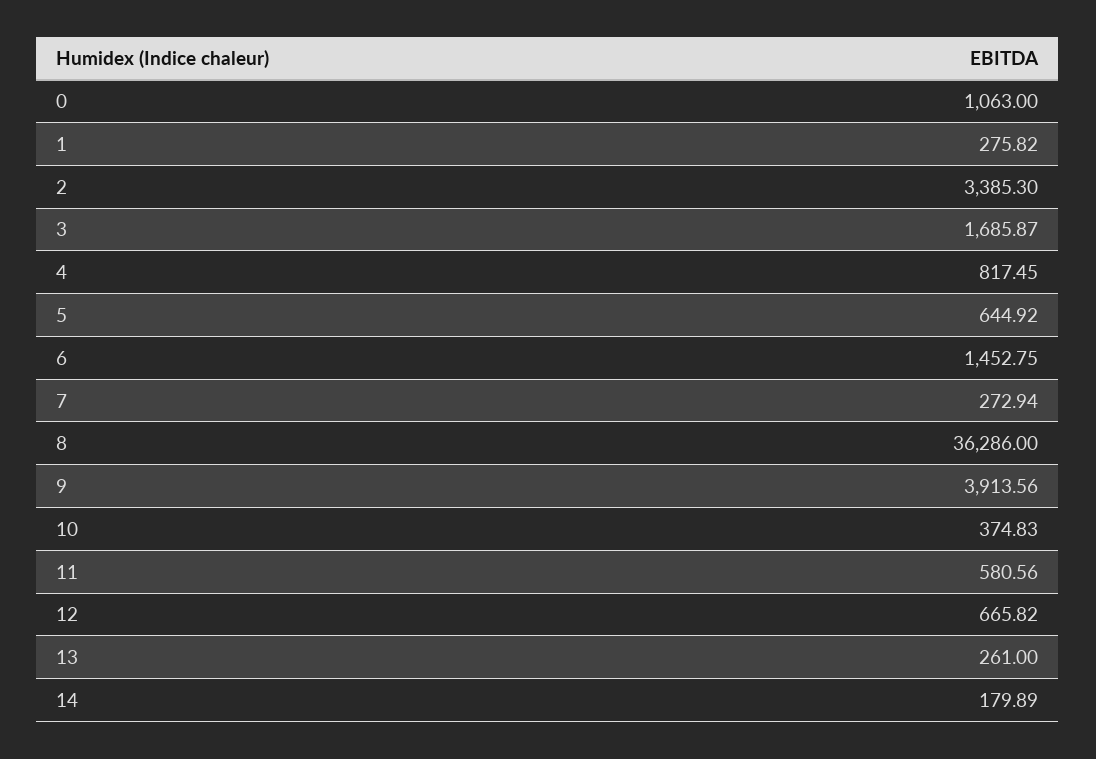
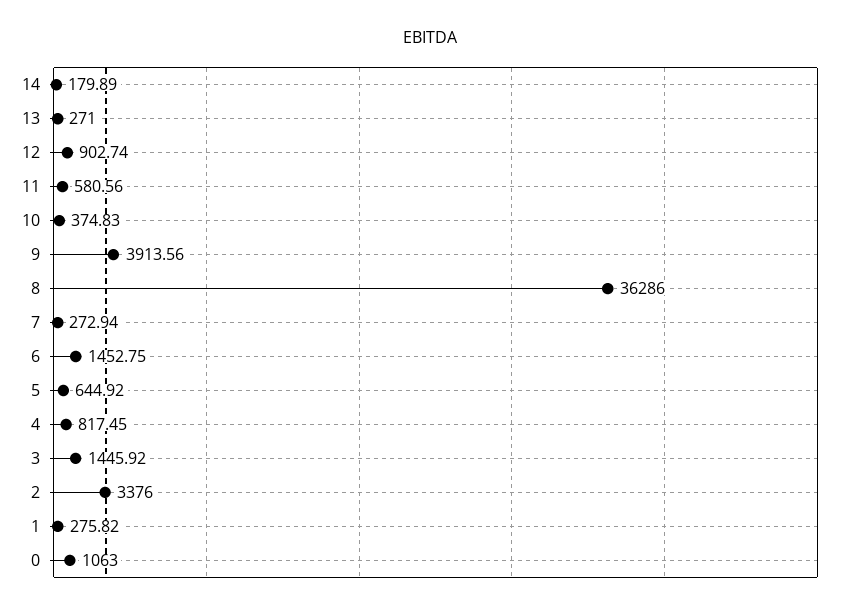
  {
    "0": 1063,
    "1": 275.82,
-   "2": 3385.3,
+   "2": 3376,
-   "3": 1685.87,
+   "3": 1445.92,
    "4": 817.45,
    "5": 644.92,
    "6": 1452.75,
    "7": 272.94,
    "8": 36286,
    "9": 3913.56,
    "10": 374.83,
    "11": 580.56,
-   "12": 665.82,
+   "12": 902.74,
-   "13": 261,
+   "13": 271,
    "14": 179.89
  }

